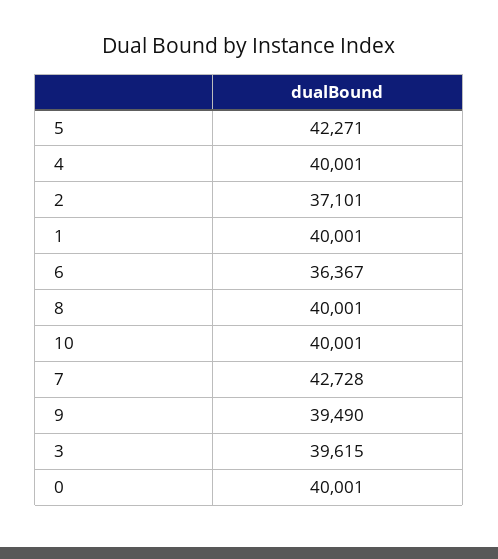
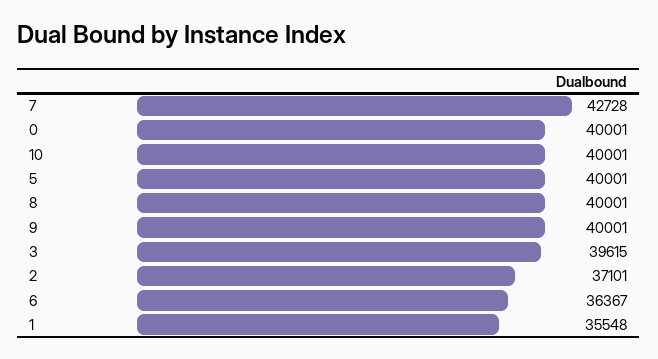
  {
-   "5": 42271,
+   "5": 40001,
-   "4": 40001,
    "2": 37101,
-   "1": 40001,
+   "1": 35548,
    "6": 36367,
    "8": 40001,
    "10": 40001,
    "7": 42728,
-   "9": 39490,
+   "9": 40001,
    "3": 39615,
    "0": 40001
  }

